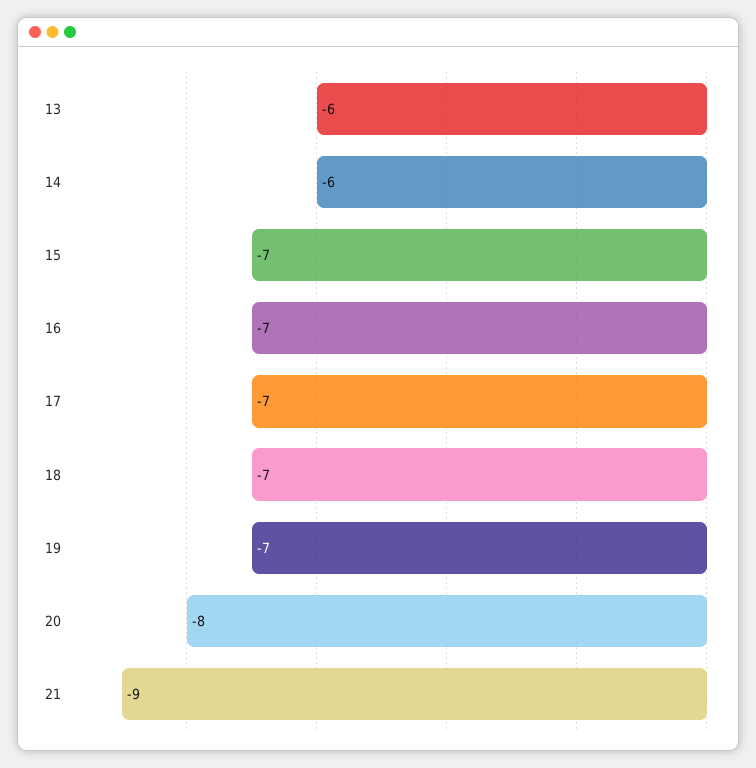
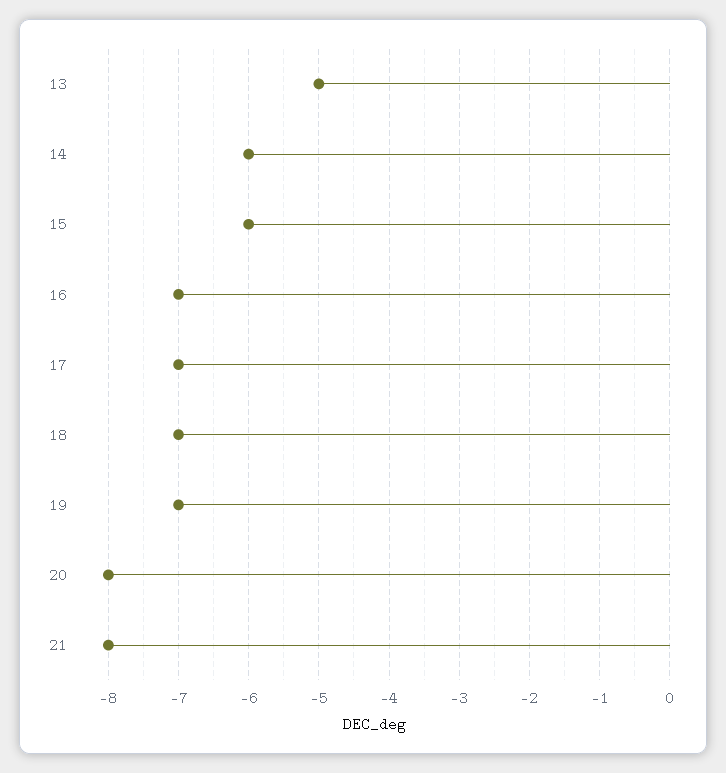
  {
-   "13": -6,
+   "13": -5,
    "14": -6,
-   "15": -7,
+   "15": -6,
    "16": -7,
    "17": -7,
    "18": -7,
    "19": -7,
    "20": -8,
-   "21": -9
+   "21": -8
  }

